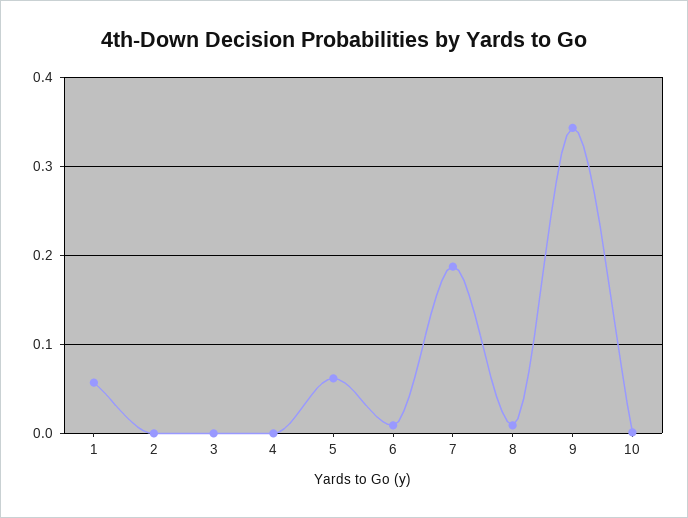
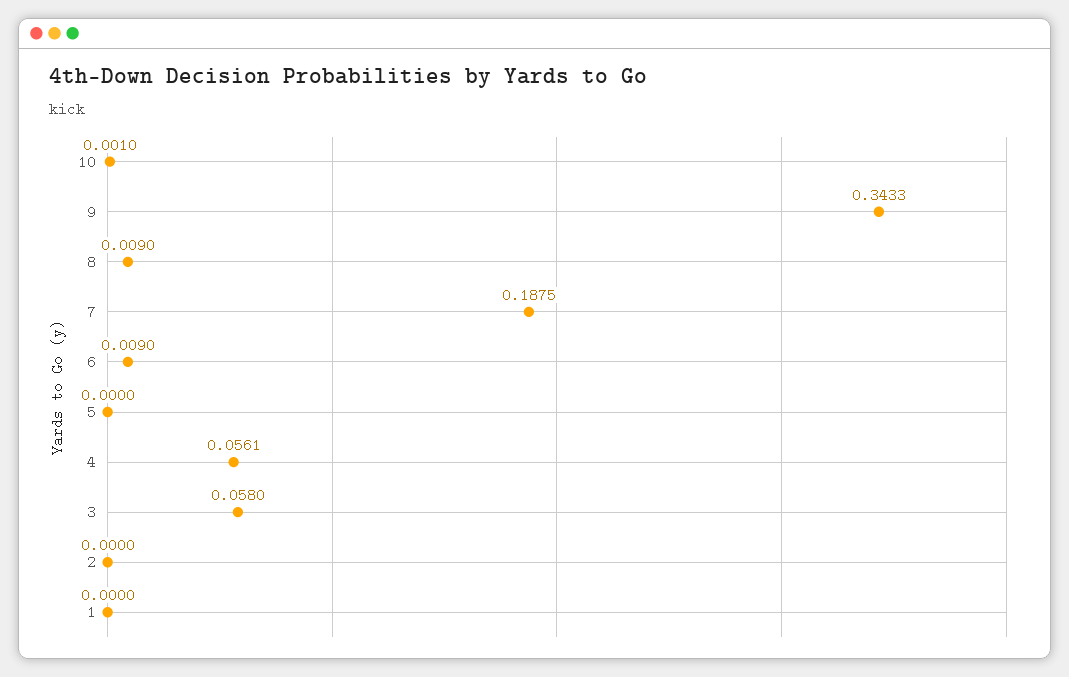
  {
-   "1": 0.06,
+   "1": 0,
    "2": 0,
-   "3": 0,
+   "3": 0.058,
-   "4": 0,
+   "4": 0.0561,
-   "5": 0.06,
+   "5": 0,
    "6": 0.009,
    "7": 0.1875,
    "8": 0.009,
    "9": 0.3433,
    "10": 0.001
  }

